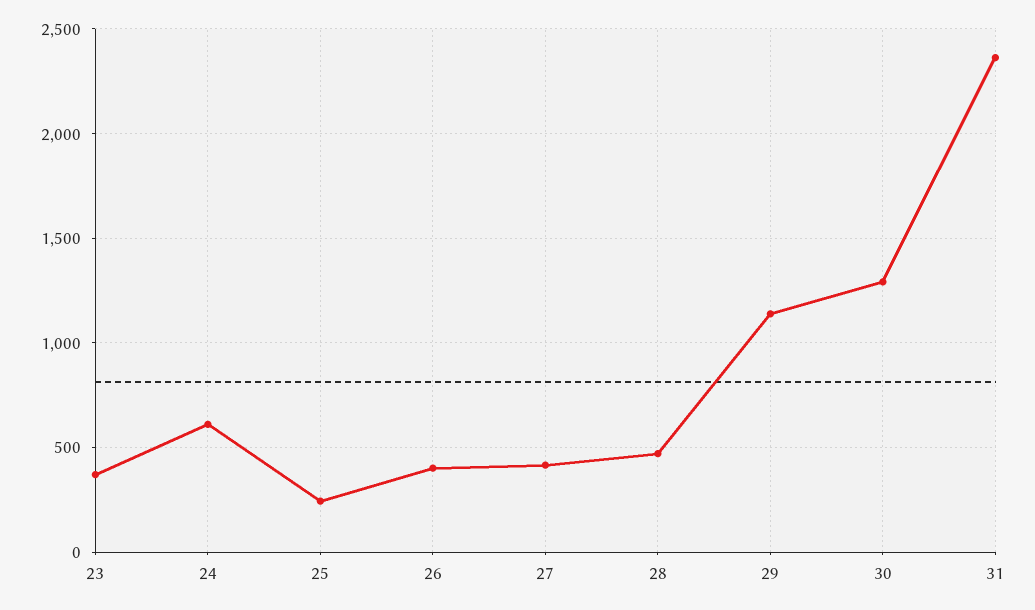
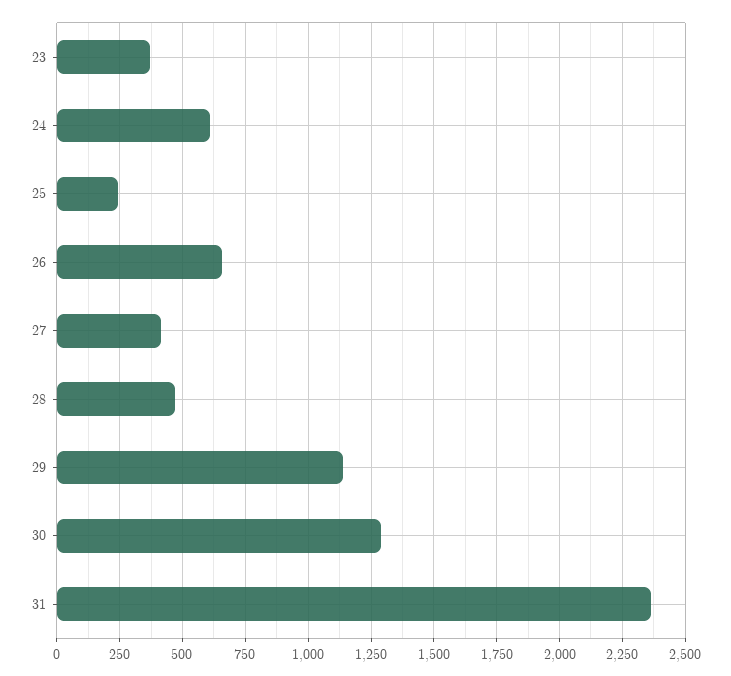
  {
    "23": 375,
    "24": 600,
    "25": 250,
-   "26": 400,
+   "26": 650,
    "27": 425,
    "28": 475,
    "29": 1150,
    "30": 1300,
    "31": 2375
  }

